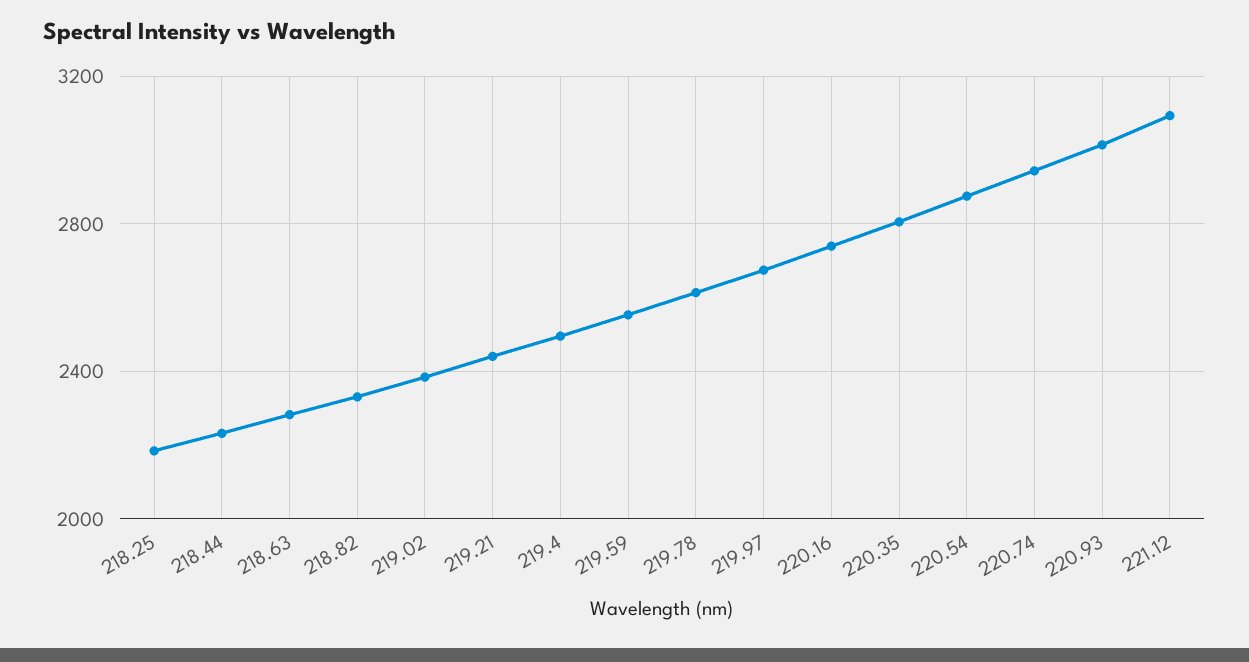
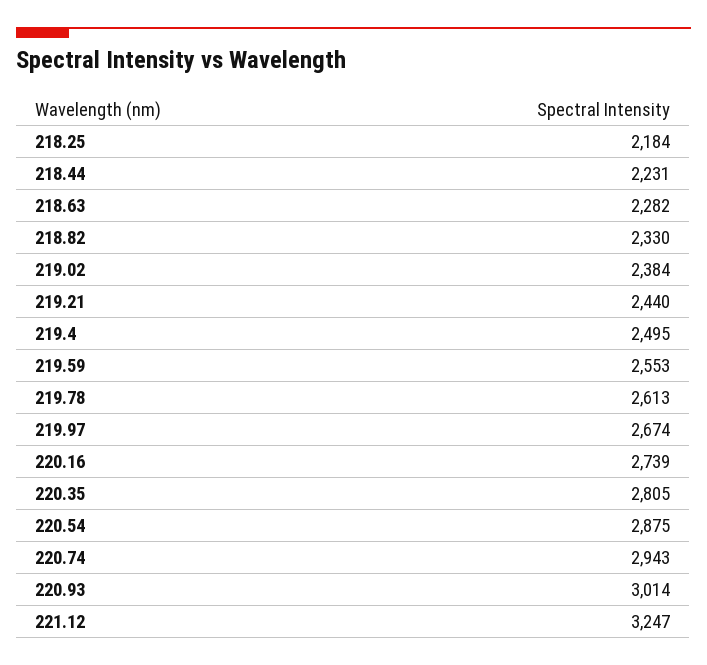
  {
    "218.25": 2184,
    "218.44": 2231,
    "218.63": 2282,
    "218.82": 2330,
    "219.02": 2384,
    "219.21": 2440,
    "219.4": 2495,
    "219.59": 2553,
    "219.78": 2613,
    "219.97": 2674,
    "220.16": 2739,
    "220.35": 2805,
    "220.54": 2875,
    "220.74": 2943,
    "220.93": 3014,
-   "221.12": 3100
+   "221.12": 3247
  }

